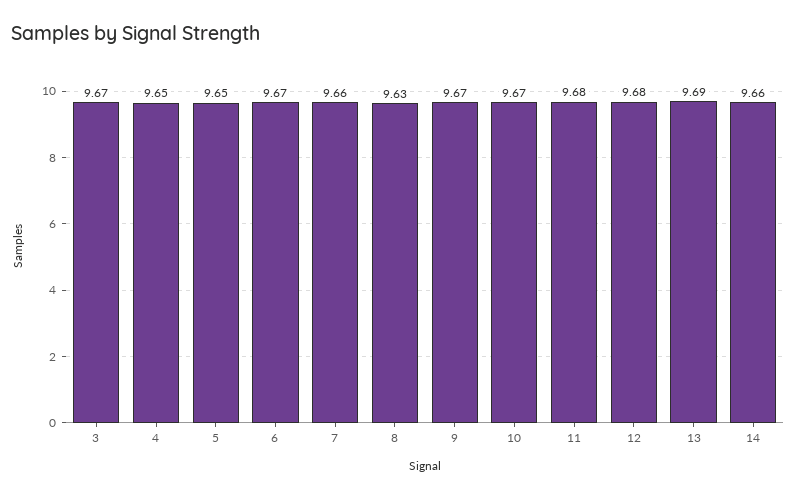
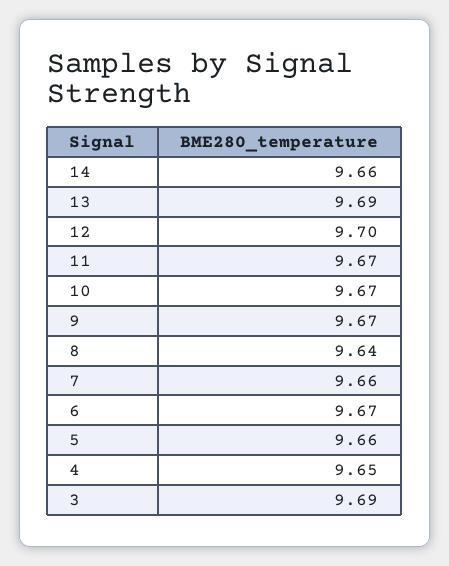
  {
-   "3": 9.67,
+   "3": 9.69,
    "4": 9.65,
-   "5": 9.65,
+   "5": 9.66,
    "6": 9.67,
    "7": 9.66,
-   "8": 9.63,
+   "8": 9.64,
    "9": 9.67,
    "10": 9.67,
-   "11": 9.68,
+   "11": 9.67,
-   "12": 9.68,
+   "12": 9.7,
    "13": 9.69,
    "14": 9.66
  }

